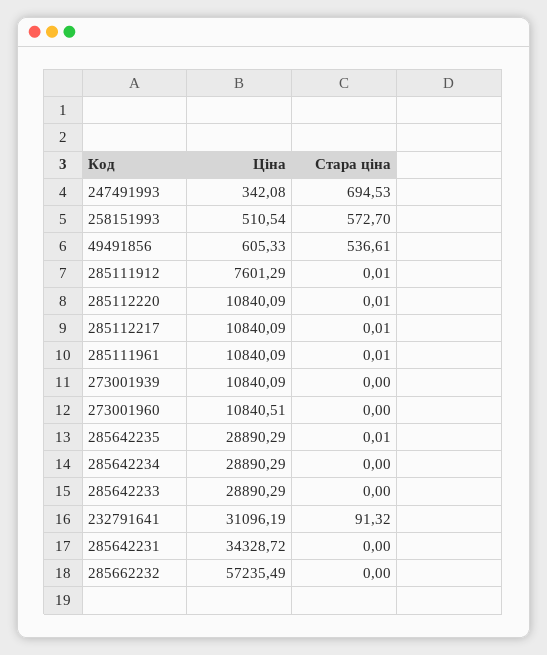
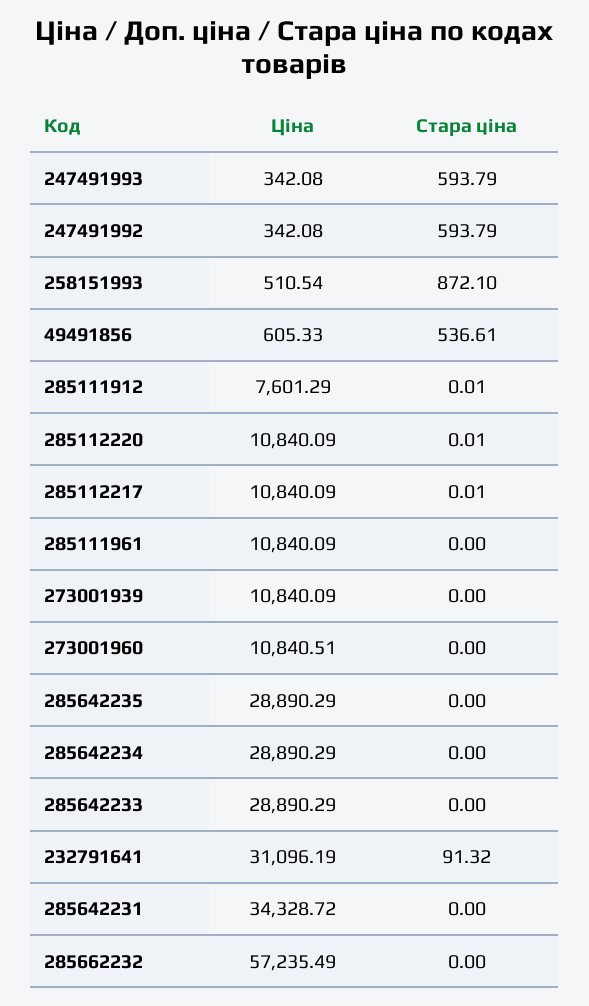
  {
    "Ціна": {
      "247491993": 342.08,
      "258151993": 510.54,
      "49491856": 605.33,
      "285111912": 7601.29,
      "285112220": 10840.09,
      "285112217": 10840.09,
      "285111961": 10840.09,
      "273001939": 10840.09,
      "273001960": 10840.51,
      "285642235": 28890.29,
      "285642234": 28890.29,
      "285642233": 28890.29,
      "232791641": 31096.19,
      "285642231": 34328.72,
-     "285662232": 57235.49
+     "285662232": 57235.49,
+     "247491992": 342.08
    },
    "Стара ціна": {
-     "247491993": 694.53,
+     "247491993": 593.79,
-     "258151993": 572.7,
+     "258151993": 872.1,
      "49491856": 536.61,
      "285111912": 0.01,
      "285112220": 0.01,
      "285112217": 0.01,
-     "285111961": 0.01,
+     "285111961": 0,
      "273001939": 0,
      "273001960": 0,
-     "285642235": 0.01,
+     "285642235": 0,
      "285642234": 0,
      "285642233": 0,
      "232791641": 91.32,
      "285642231": 0,
-     "285662232": 0
+     "285662232": 0,
+     "247491992": 593.79
    }
  }

